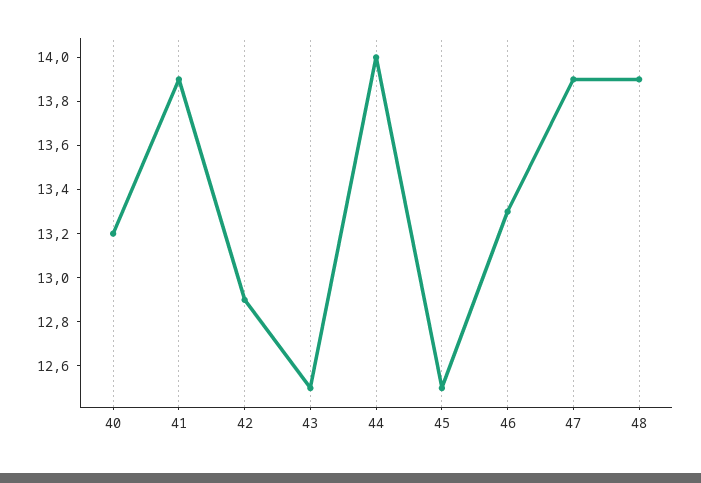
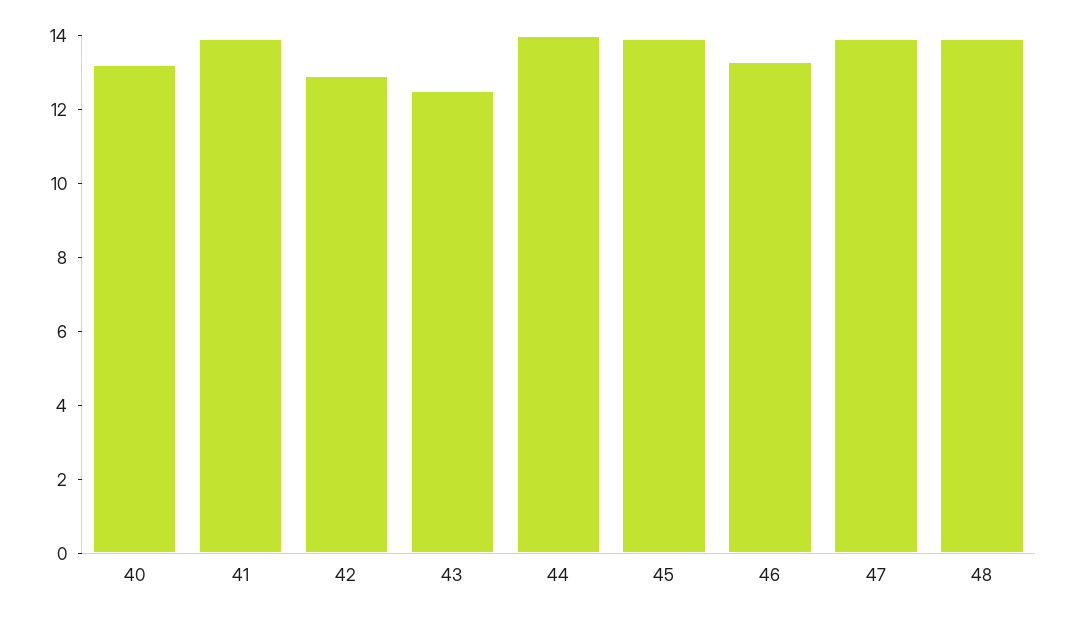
  {
    "40": 13.2,
    "41": 13.9,
    "42": 12.9,
    "43": 12.5,
    "44": 14,
-   "45": 12.5,
+   "45": 14,
    "46": 13.3,
    "47": 13.9,
    "48": 13.9
  }

